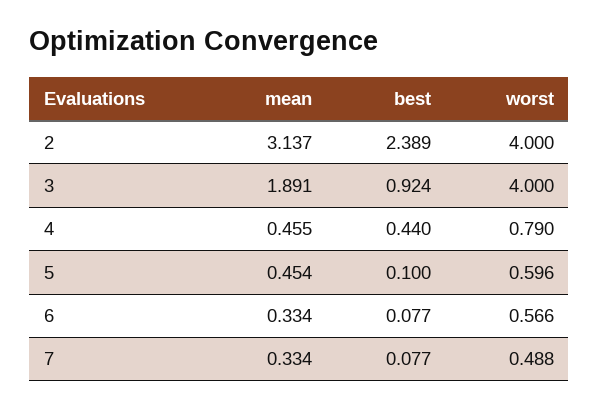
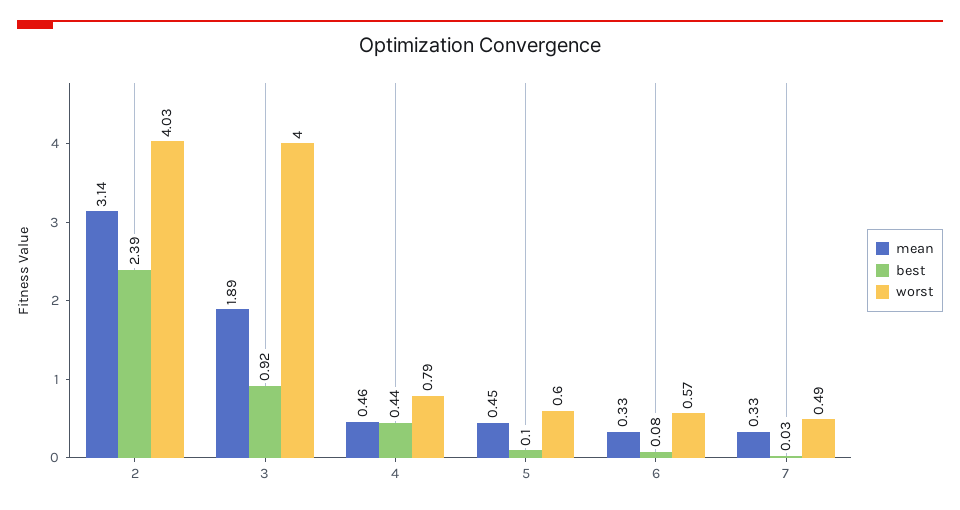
  {
    "mean": {
      "2": 3.137,
      "3": 1.891,
      "4": 0.455,
      "5": 0.454,
      "6": 0.334,
      "7": 0.334
    },
    "best": {
      "2": 2.389,
      "3": 0.924,
      "4": 0.44,
      "5": 0.1,
      "6": 0.077,
-     "7": 0.077
+     "7": 0.03
    },
    "worst": {
-     "2": 4,
+     "2": 4.03,
      "3": 4,
      "4": 0.79,
      "5": 0.596,
      "6": 0.566,
      "7": 0.488
    }
  }

